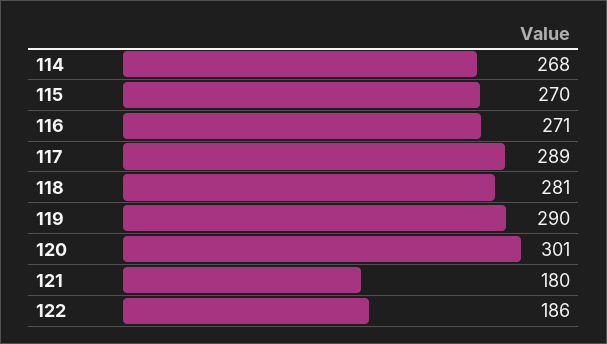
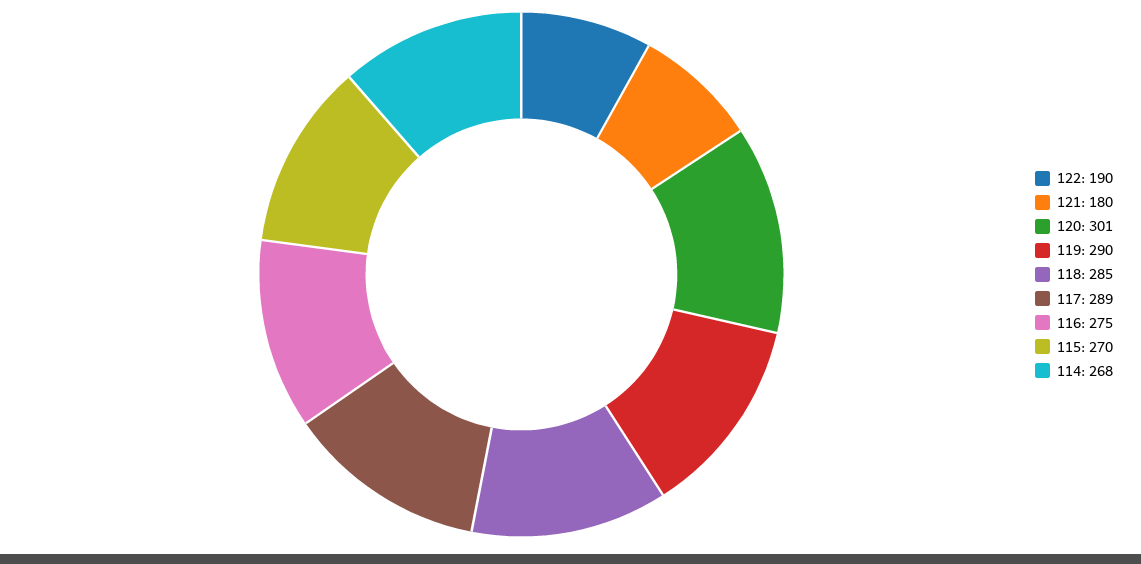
  {
    "114": 268,
    "115": 270,
-   "116": 271,
+   "116": 275,
    "117": 289,
-   "118": 281,
+   "118": 285,
    "119": 290,
    "120": 301,
    "121": 180,
-   "122": 186
+   "122": 190
  }

